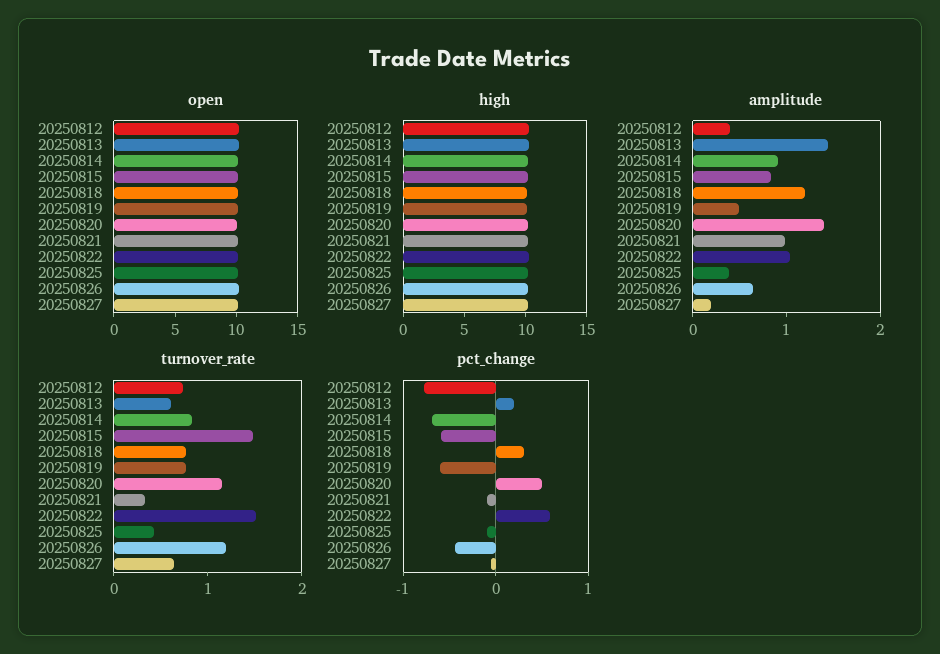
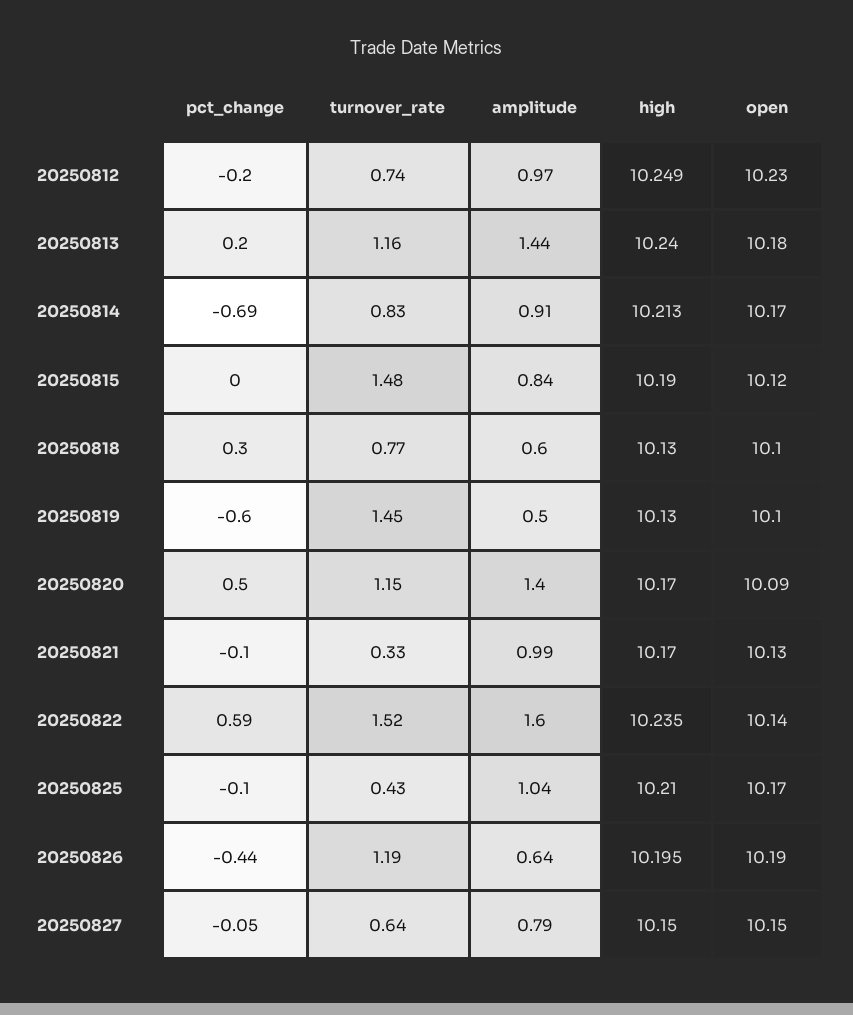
  {
    "open": {
      "20250812": 10.23,
      "20250813": 10.18,
      "20250814": 10.17,
      "20250815": 10.12,
      "20250818": 10.1,
      "20250819": 10.1,
      "20250820": 10.09,
      "20250821": 10.13,
      "20250822": 10.14,
      "20250825": 10.17,
      "20250826": 10.19,
      "20250827": 10.15
    },
    "high": {
      "20250812": 10.249,
      "20250813": 10.24,
      "20250814": 10.213,
      "20250815": 10.19,
      "20250818": 10.13,
      "20250819": 10.13,
      "20250820": 10.17,
      "20250821": 10.17,
      "20250822": 10.235,
      "20250825": 10.21,
      "20250826": 10.195,
      "20250827": 10.15
    },
    "amplitude": {
-     "20250812": 0.4,
+     "20250812": 0.97,
      "20250813": 1.44,
      "20250814": 0.91,
      "20250815": 0.84,
-     "20250818": 1.2,
+     "20250818": 0.6,
      "20250819": 0.5,
      "20250820": 1.4,
      "20250821": 0.99,
-     "20250822": 1,
+     "20250822": 1.6,
-     "20250825": 0.4,
+     "20250825": 1.04,
      "20250826": 0.64,
-     "20250827": 0.2
+     "20250827": 0.79
    },
    "turnover_rate": {
      "20250812": 0.74,
-     "20250813": 0.6,
+     "20250813": 1.16,
      "20250814": 0.83,
      "20250815": 1.48,
      "20250818": 0.77,
-     "20250819": 0.8,
+     "20250819": 1.45,
      "20250820": 1.15,
      "20250821": 0.33,
      "20250822": 1.52,
      "20250825": 0.43,
      "20250826": 1.19,
      "20250827": 0.64
    },
    "pct_change": {
-     "20250812": -0.8,
+     "20250812": -0.2,
      "20250813": 0.2,
      "20250814": -0.69,
-     "20250815": -0.6,
+     "20250815": 0,
      "20250818": 0.3,
      "20250819": -0.6,
      "20250820": 0.5,
      "20250821": -0.1,
      "20250822": 0.59,
      "20250825": -0.1,
      "20250826": -0.44,
      "20250827": -0.05
    }
  }

